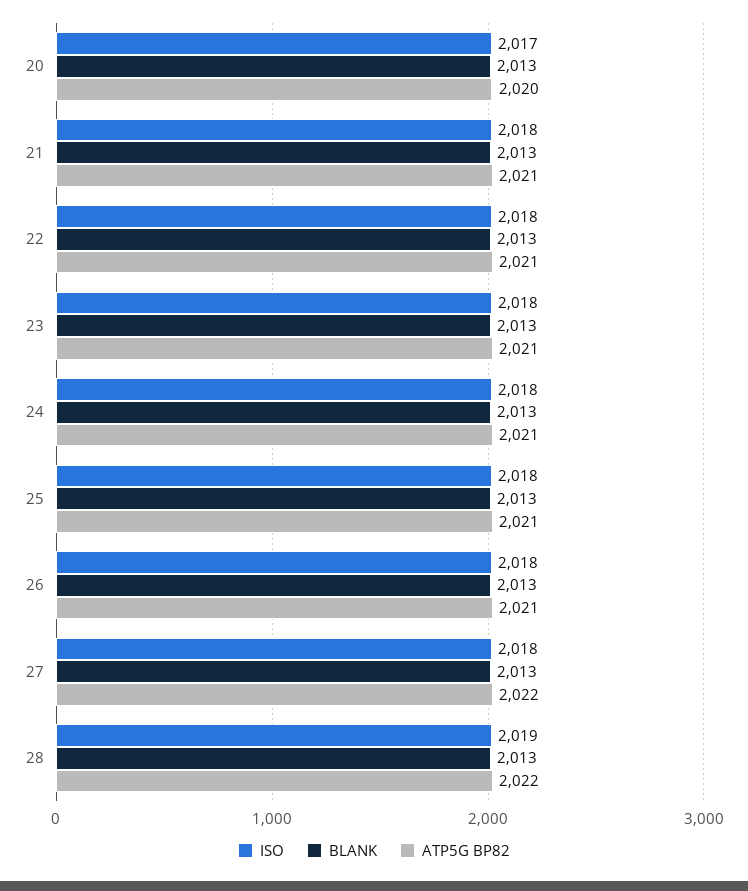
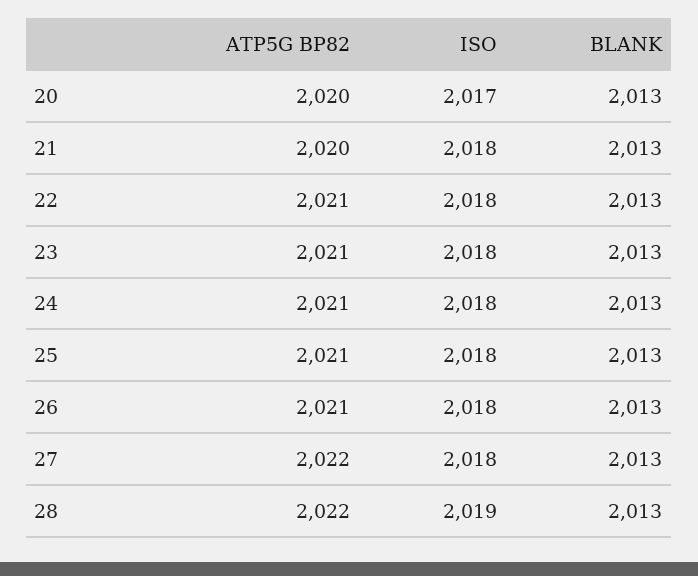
  {
    "ISO": {
      "20": 2017,
      "21": 2018,
      "22": 2018,
      "23": 2018,
      "24": 2018,
      "25": 2018,
      "26": 2018,
      "27": 2018,
      "28": 2019
    },
    "BLANK": {
      "20": 2013,
      "21": 2013,
      "22": 2013,
      "23": 2013,
      "24": 2013,
      "25": 2013,
      "26": 2013,
      "27": 2013,
      "28": 2013
    },
    "ATP5G BP82": {
      "20": 2020,
-     "21": 2021,
+     "21": 2020,
      "22": 2021,
      "23": 2021,
      "24": 2021,
      "25": 2021,
      "26": 2021,
      "27": 2022,
      "28": 2022
    }
  }

